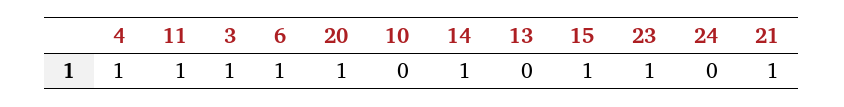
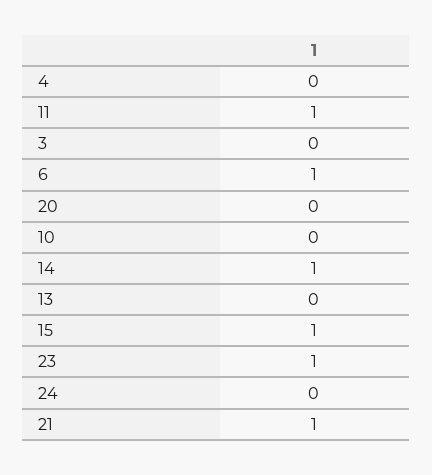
  {
-   "4": 1,
+   "4": 0,
    "11": 1,
-   "3": 1,
+   "3": 0,
    "6": 1,
-   "20": 1,
+   "20": 0,
    "10": 0,
    "14": 1,
    "13": 0,
    "15": 1,
    "23": 1,
    "24": 0,
    "21": 1
  }

